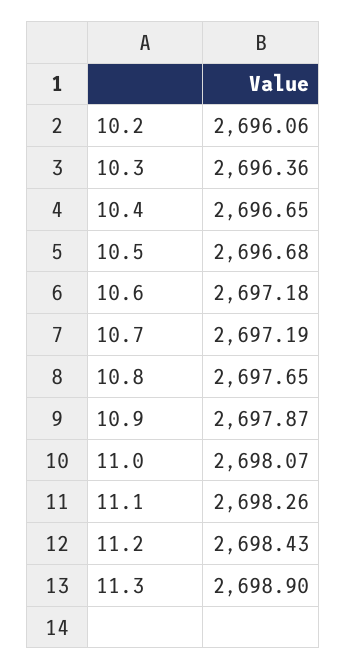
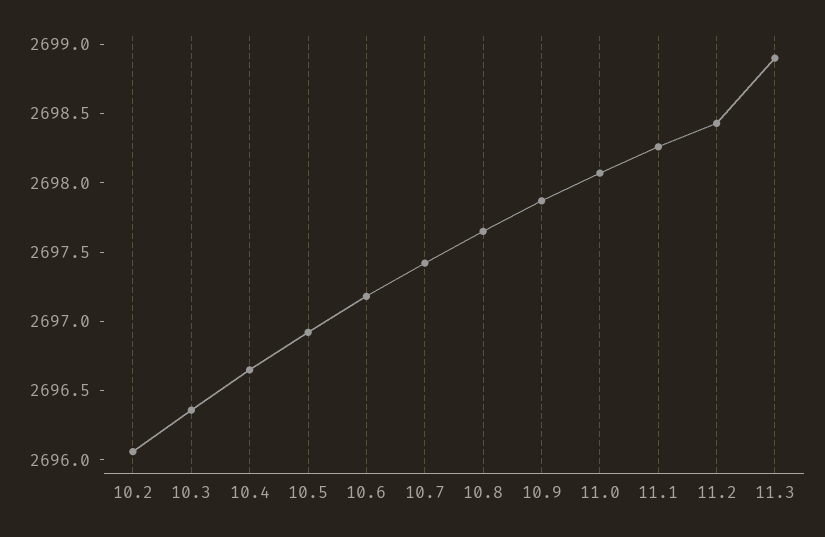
  {
    "10.2": 2696.06,
    "10.3": 2696.36,
    "10.4": 2696.65,
-   "10.5": 2696.68,
+   "10.5": 2696.9,
    "10.6": 2697.18,
-   "10.7": 2697.19,
+   "10.7": 2697.4,
    "10.8": 2697.65,
    "10.9": 2697.87,
    "11.0": 2698.07,
    "11.1": 2698.26,
    "11.2": 2698.43,
    "11.3": 2698.9
  }

